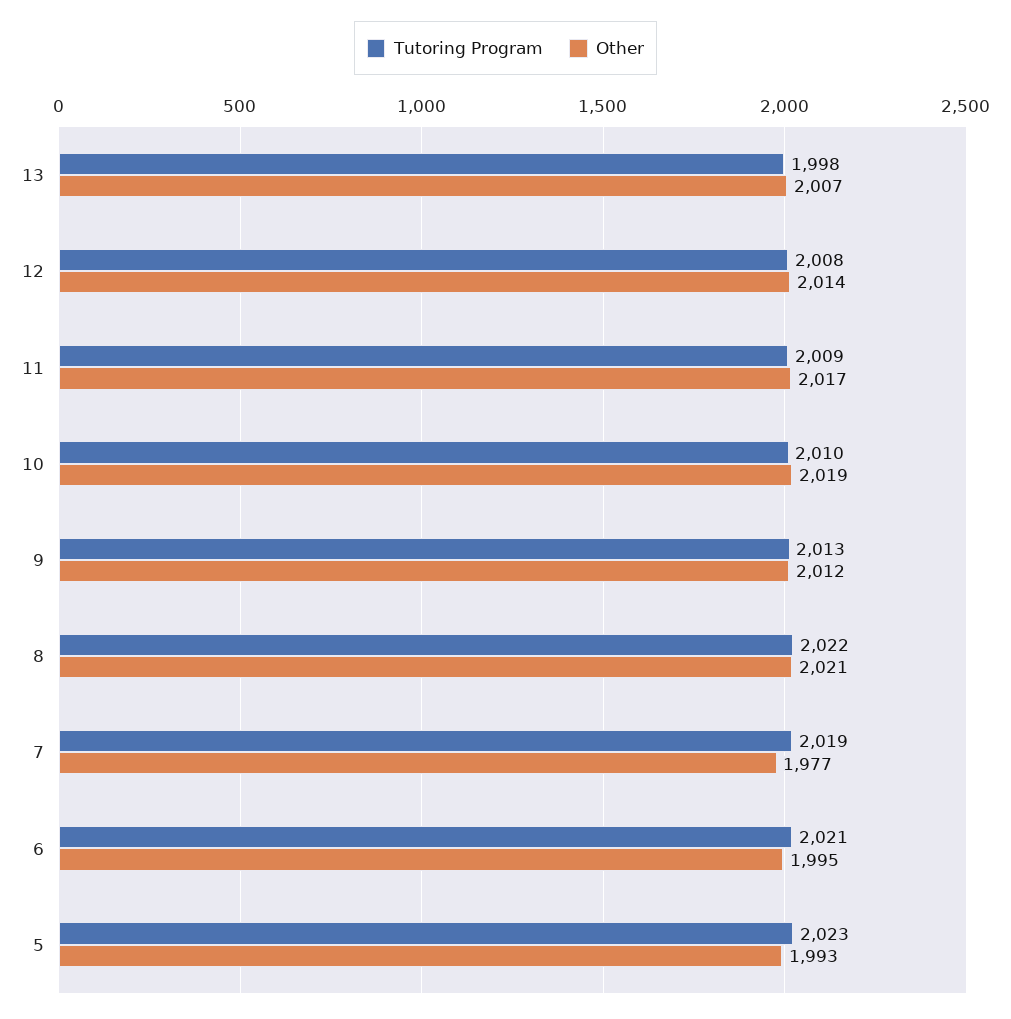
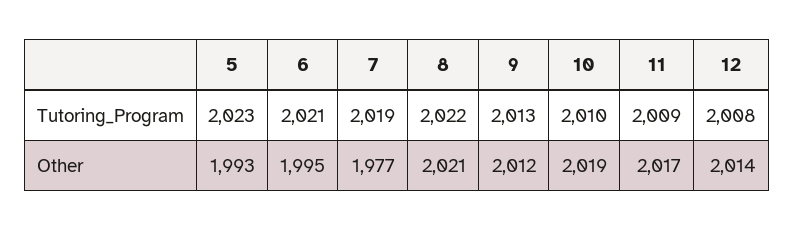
  {
    "Tutoring Program": {
-     "13": 1998,
      "12": 2008,
      "11": 2009,
      "10": 2010,
      "9": 2013,
      "8": 2022,
      "7": 2019,
      "6": 2021,
      "5": 2023
    },
    "Other": {
-     "13": 2007,
      "12": 2014,
      "11": 2017,
      "10": 2019,
      "9": 2012,
      "8": 2021,
      "7": 1977,
      "6": 1995,
      "5": 1993
    }
  }

